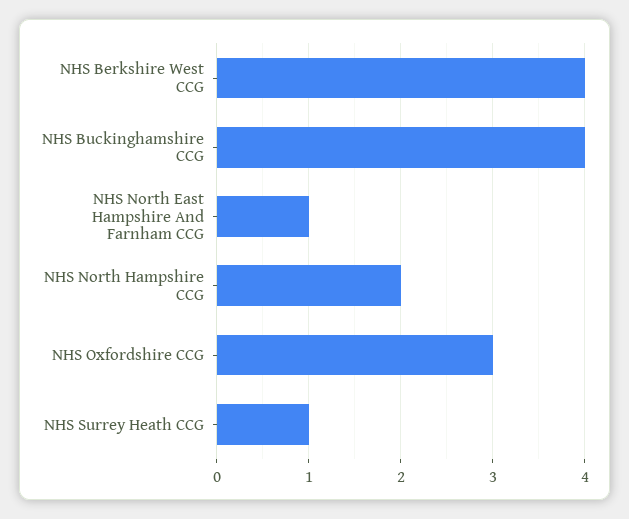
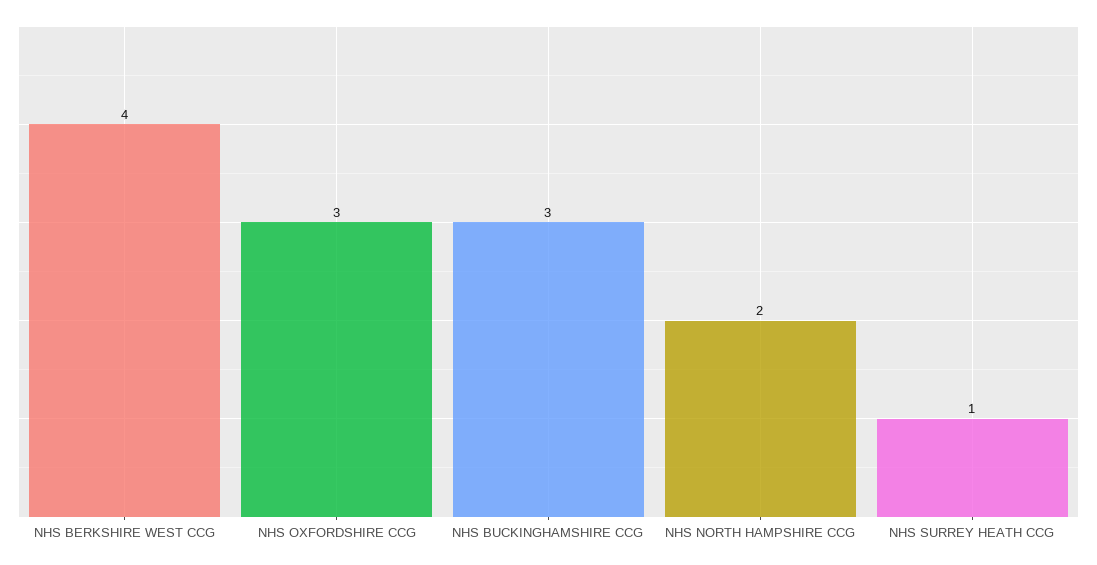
  {
    "NHS Berkshire West CCG": 4,
-   "NHS Buckinghamshire CCG": 4,
+   "NHS Buckinghamshire CCG": 3,
-   "NHS North East Hampshire And Farnham CCG": 1,
    "NHS North Hampshire CCG": 2,
    "NHS Oxfordshire CCG": 3,
    "NHS Surrey Heath CCG": 1
  }

